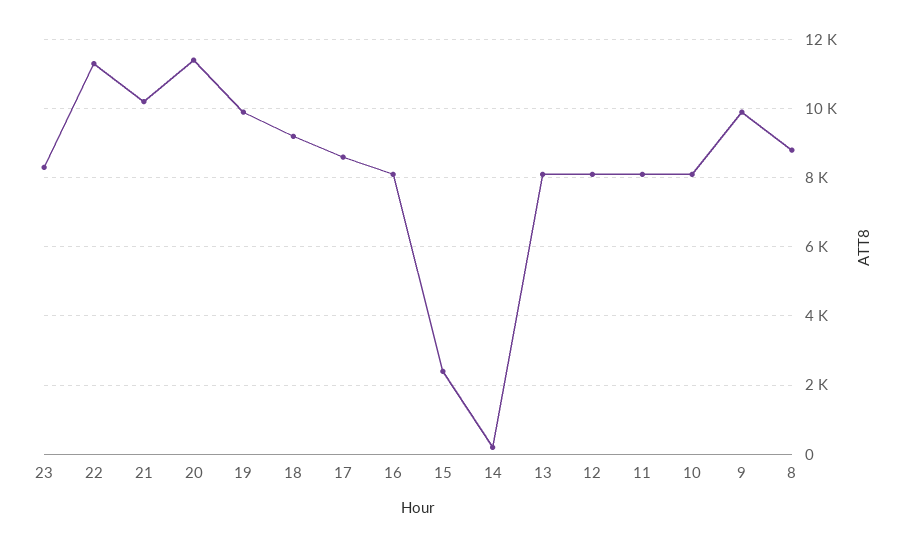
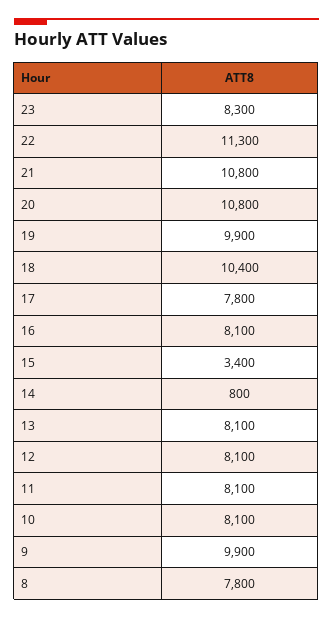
  {
    "23": 8300,
    "22": 11300,
-   "21": 10200,
+   "21": 10800,
-   "20": 11400,
+   "20": 10800,
    "19": 9900,
-   "18": 9200,
+   "18": 10400,
-   "17": 8600,
+   "17": 7800,
    "16": 8100,
-   "15": 2400,
+   "15": 3400,
-   "14": 200,
+   "14": 800,
    "13": 8100,
    "12": 8100,
    "11": 8100,
    "10": 8100,
    "9": 9900,
-   "8": 8800
+   "8": 7800
  }

